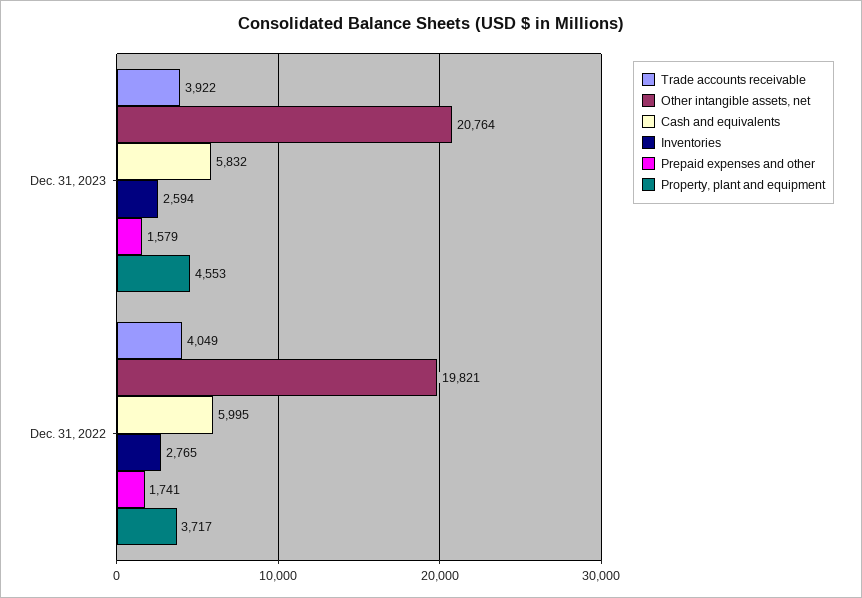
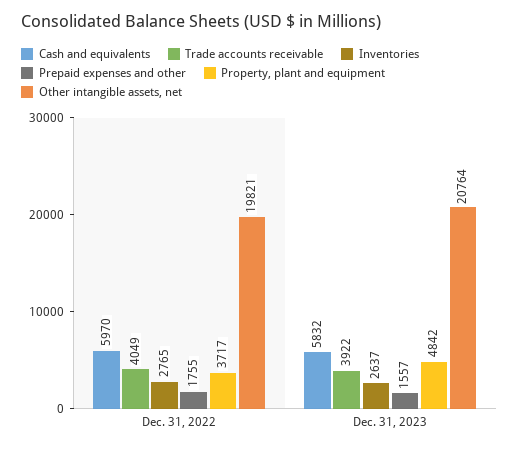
  {
    "Trade accounts receivable": {
      "Dec. 31, 2023": 3922,
      "Dec. 31, 2022": 4049
    },
    "Other intangible assets, net": {
      "Dec. 31, 2023": 20764,
      "Dec. 31, 2022": 19821
    },
    "Cash and equivalents": {
      "Dec. 31, 2023": 5832,
-     "Dec. 31, 2022": 5995
+     "Dec. 31, 2022": 5970
    },
    "Inventories": {
-     "Dec. 31, 2023": 2594,
+     "Dec. 31, 2023": 2637,
      "Dec. 31, 2022": 2765
    },
    "Prepaid expenses and other": {
-     "Dec. 31, 2023": 1579,
+     "Dec. 31, 2023": 1557,
-     "Dec. 31, 2022": 1741
+     "Dec. 31, 2022": 1755
    },
    "Property, plant and equipment": {
-     "Dec. 31, 2023": 4553,
+     "Dec. 31, 2023": 4842,
      "Dec. 31, 2022": 3717
    }
  }

